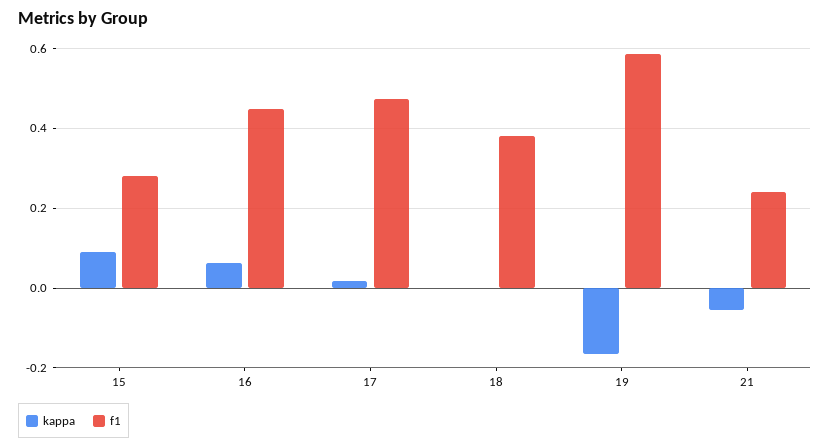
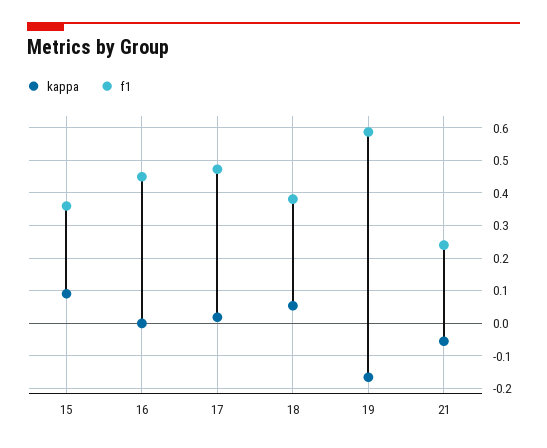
  {
    "kappa": {
      "15": 0.1,
-     "16": 0.06,
+     "16": 0,
      "17": 0.02,
-     "18": 0,
+     "18": 0.06,
      "19": -0.16,
      "21": -0.06
    },
    "f1": {
-     "15": 0.28,
+     "15": 0.36,
      "16": 0.46,
      "17": 0.48,
      "18": 0.38,
      "19": 0.58,
      "21": 0.24
    }
  }

